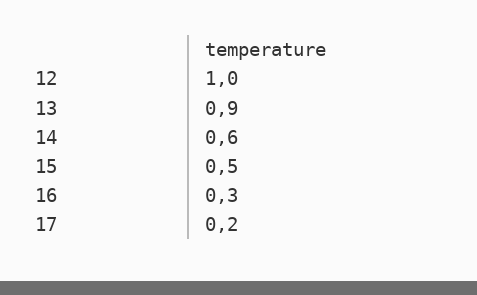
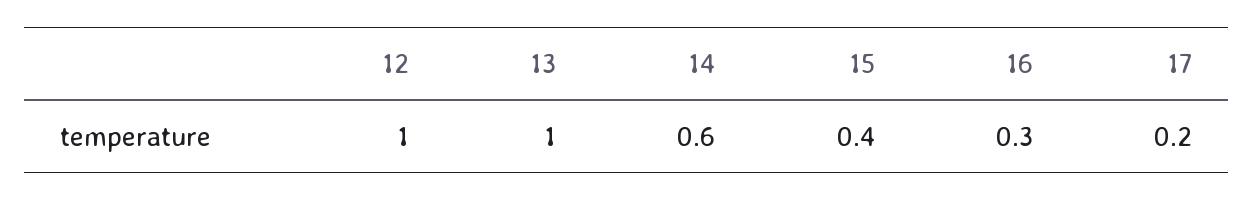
  {
    "12": 1,
-   "13": 0.9,
+   "13": 1,
    "14": 0.6,
-   "15": 0.5,
+   "15": 0.4,
    "16": 0.3,
    "17": 0.2
  }

